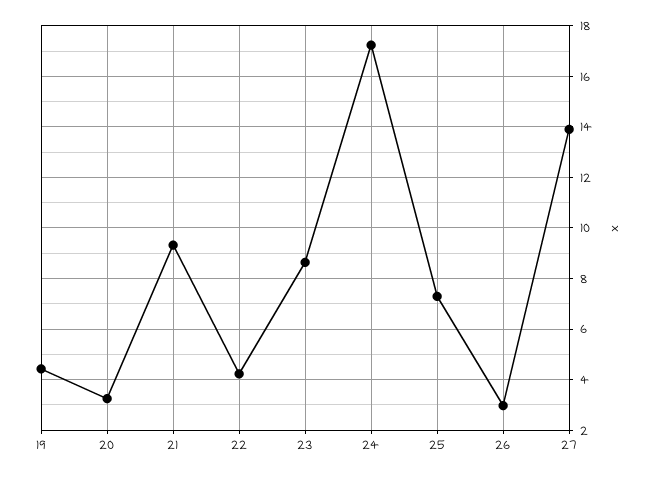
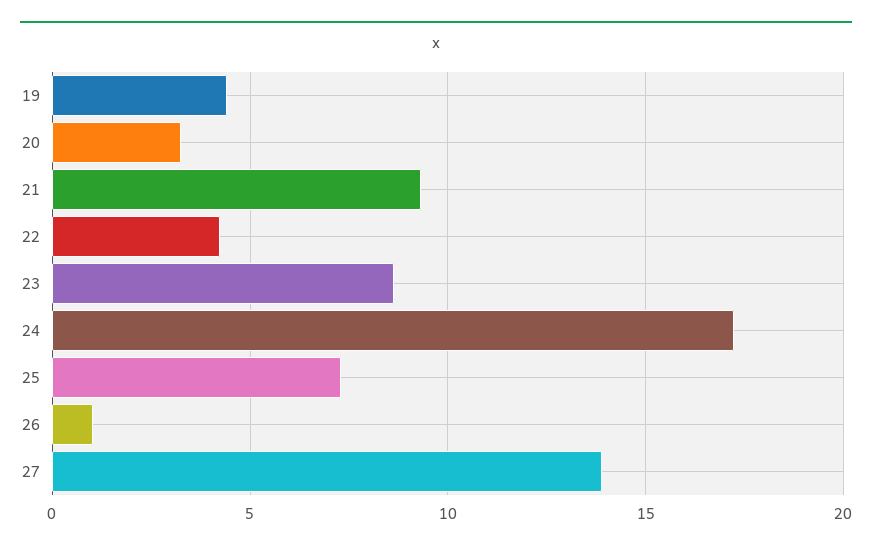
  {
    "19": 4.5,
    "20": 3.25,
    "21": 9.25,
    "22": 4.25,
    "23": 8.75,
    "24": 17.25,
    "25": 7.25,
-   "26": 3,
+   "26": 1,
    "27": 14
  }

